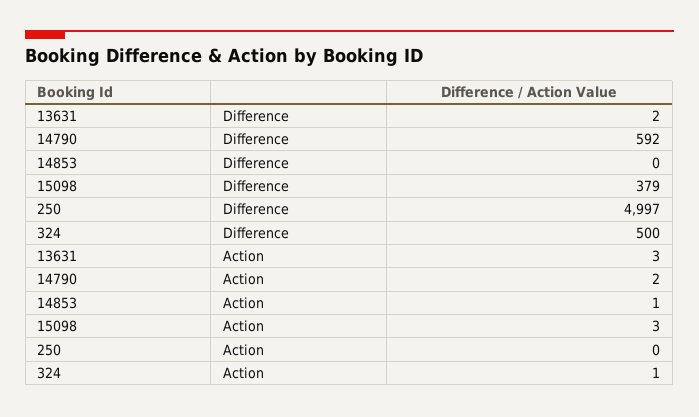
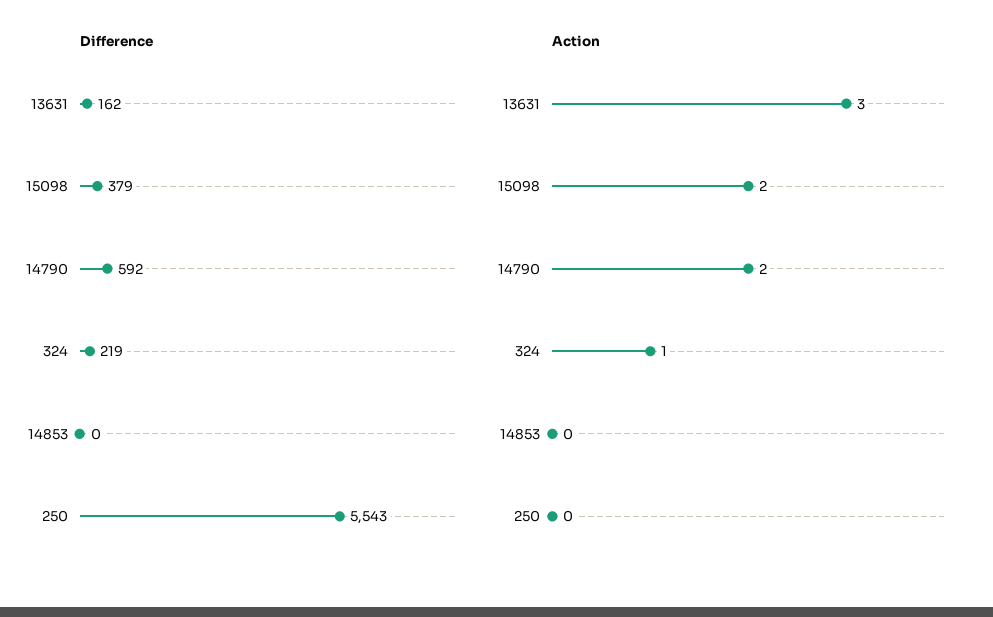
  {
    "Difference": {
-     "13631": 2,
+     "13631": 162,
      "14790": 592,
      "14853": 0,
      "15098": 379,
-     "250": 4997,
+     "250": 5543,
-     "324": 500
+     "324": 219
    },
    "Action": {
      "13631": 3,
      "14790": 2,
-     "14853": 1,
+     "14853": 0,
-     "15098": 3,
+     "15098": 2,
      "250": 0,
      "324": 1
    }
  }

